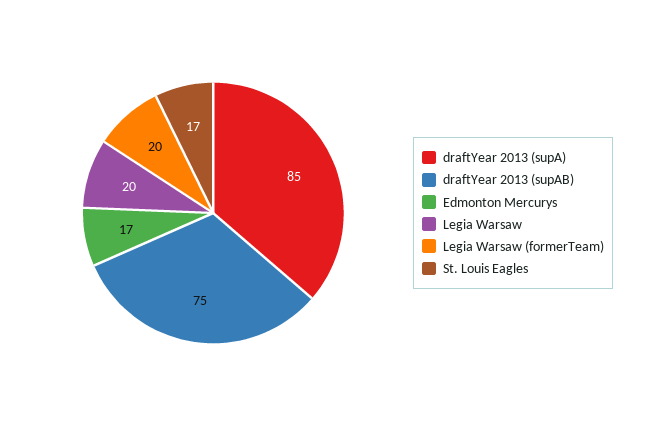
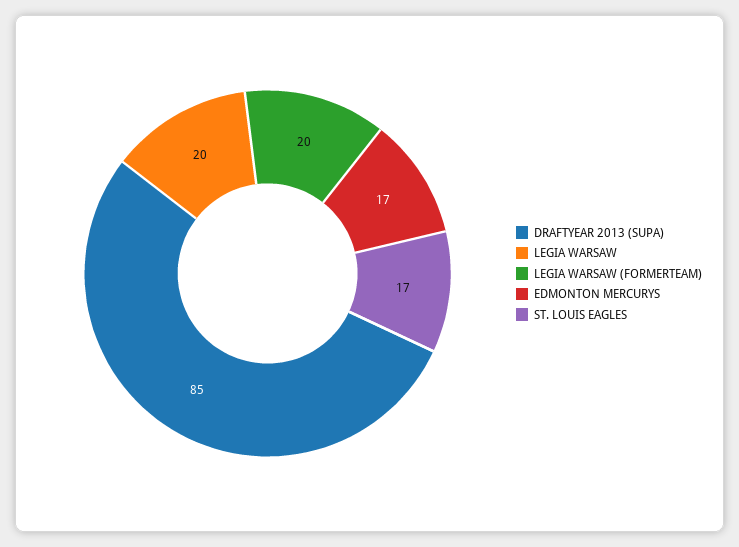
  {
    "draftYear 2013 (supA)": 85,
-   "draftYear 2013 (supAB)": 75,
    "Edmonton Mercurys": 17,
    "Legia Warsaw": 20,
    "Legia Warsaw (formerTeam)": 20,
    "St. Louis Eagles": 17
  }

